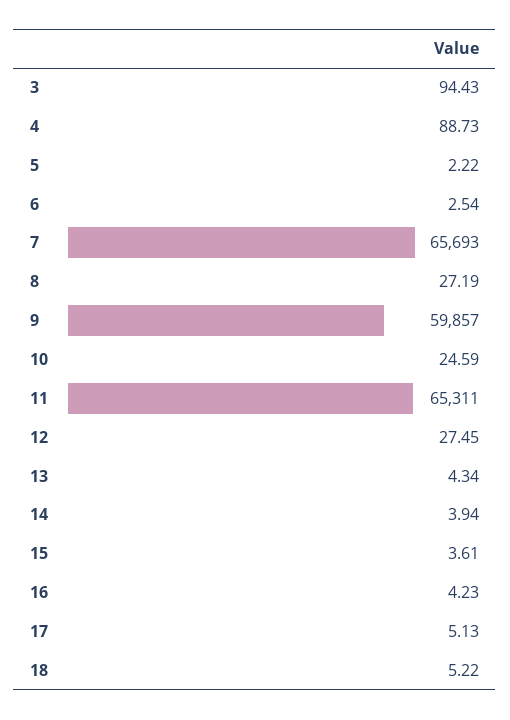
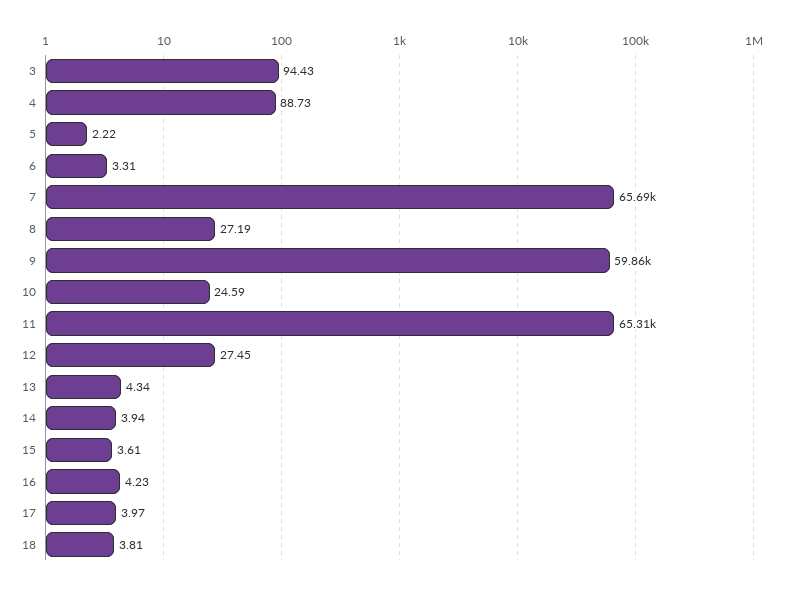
  {
    "3": 94.43,
    "4": 88.73,
    "5": 2.22,
-   "6": 2.54,
+   "6": 3.31,
    "7": 65693,
    "8": 27.19,
    "9": 59857,
    "10": 24.59,
    "11": 65311,
    "12": 27.45,
    "13": 4.34,
    "14": 3.94,
    "15": 3.61,
    "16": 4.23,
-   "17": 5.13,
+   "17": 3.97,
-   "18": 5.22
+   "18": 3.81
  }

